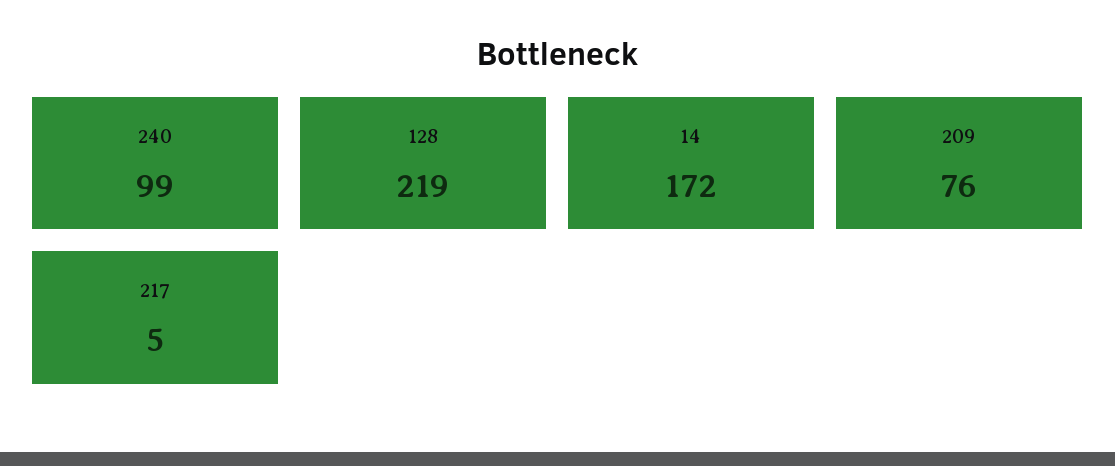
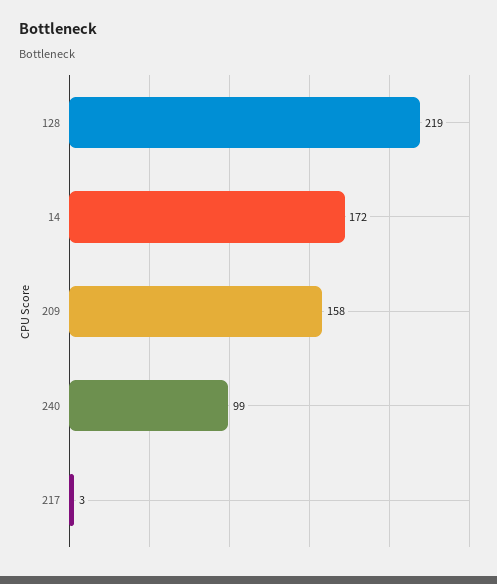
  {
    "240": 99,
    "128": 219,
    "14": 172,
-   "209": 76,
+   "209": 158,
-   "217": 5
+   "217": 3
  }

